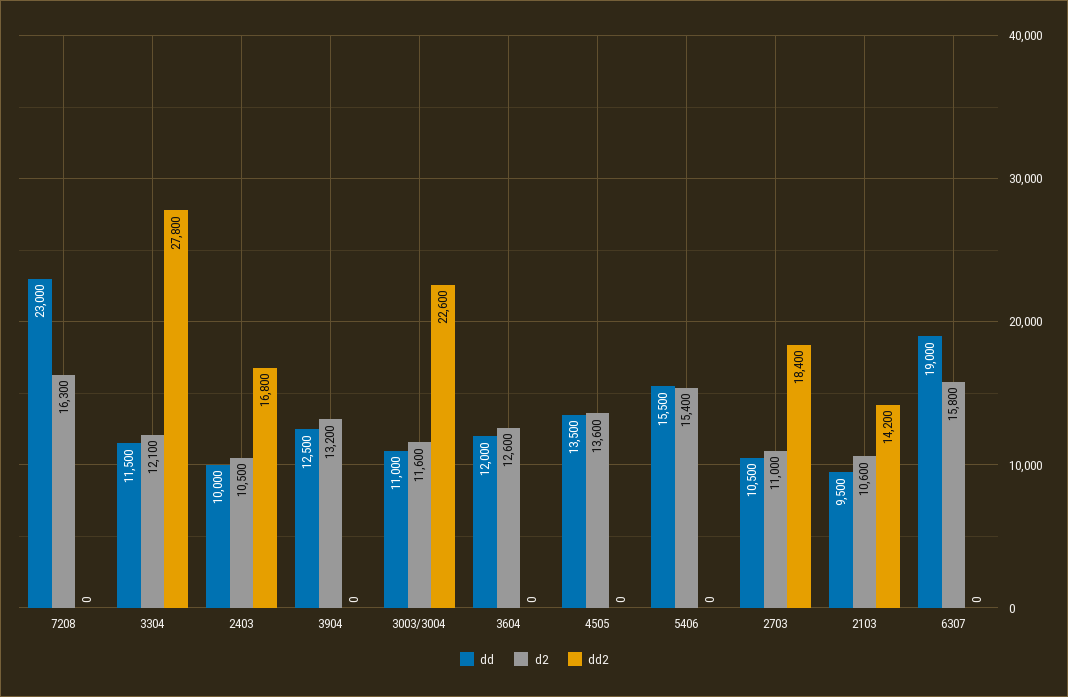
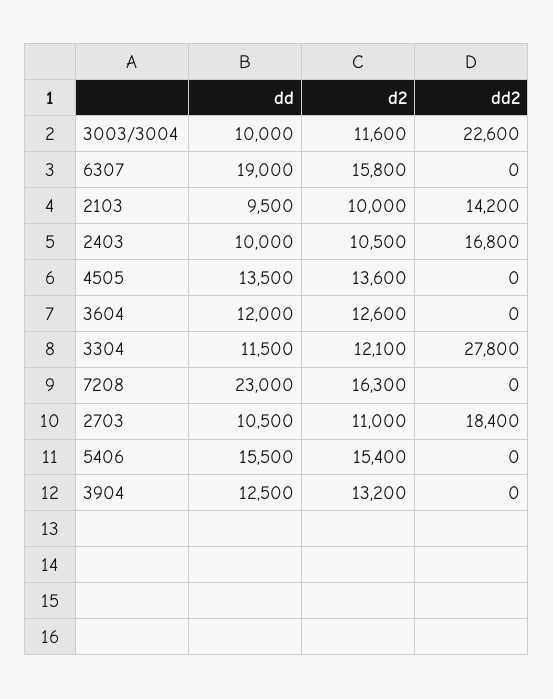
  {
    "dd": {
      "7208": 23000,
      "3304": 11500,
      "2403": 10000,
      "3904": 12500,
-     "3003/3004": 11000,
+     "3003/3004": 10000,
      "3604": 12000,
      "4505": 13500,
      "5406": 15500,
      "2703": 10500,
      "2103": 9500,
      "6307": 19000
    },
    "d2": {
      "7208": 16300,
      "3304": 12100,
      "2403": 10500,
      "3904": 13200,
      "3003/3004": 11600,
      "3604": 12600,
      "4505": 13600,
      "5406": 15400,
      "2703": 11000,
-     "2103": 10600,
+     "2103": 10000,
      "6307": 15800
    },
    "dd2": {
      "7208": 0,
      "3304": 27800,
      "2403": 16800,
      "3904": 0,
      "3003/3004": 22600,
      "3604": 0,
      "4505": 0,
      "5406": 0,
      "2703": 18400,
      "2103": 14200,
      "6307": 0
    }
  }

